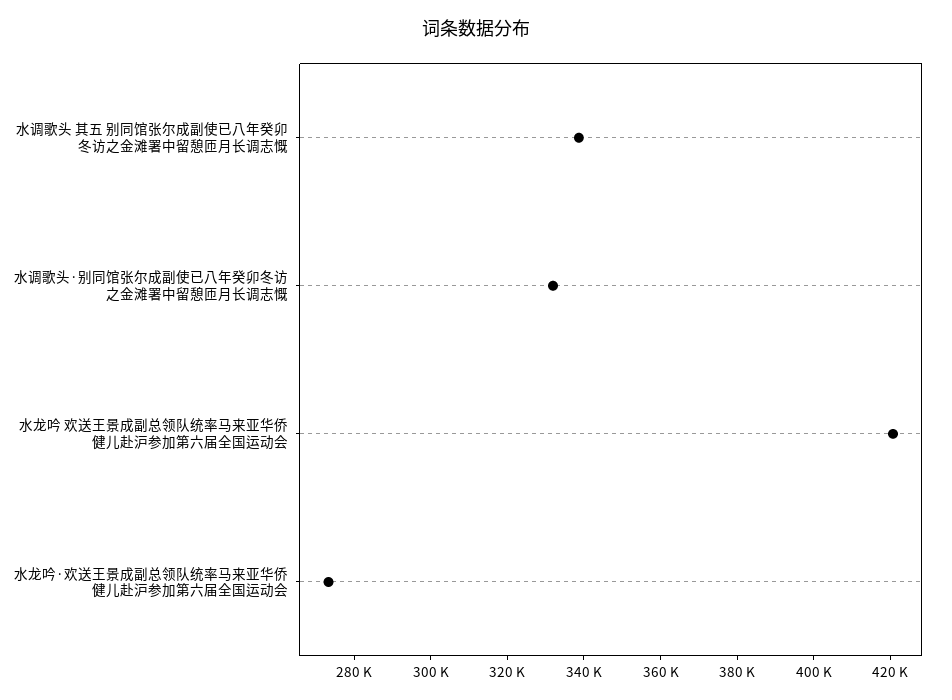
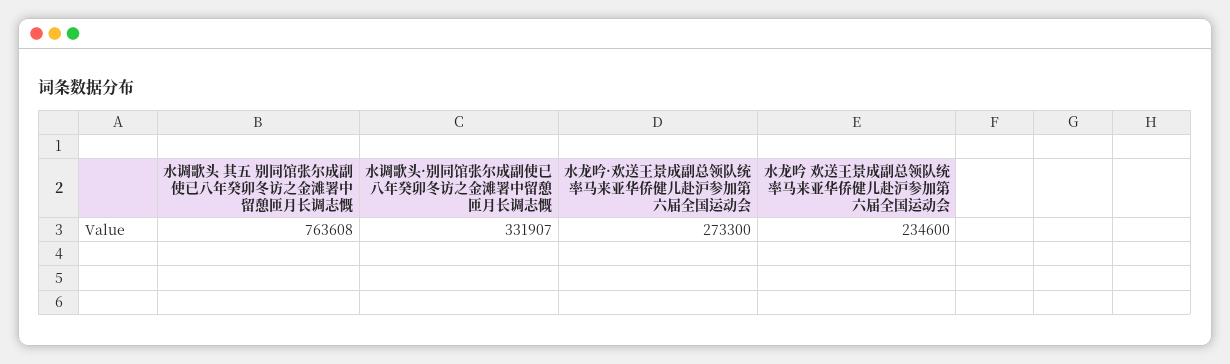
  {
-   "水调歌头 其五 别同馆张尔成副使已八年癸卯冬访之金滩署中留憩匝月长调志慨": 340000,
+   "水调歌头 其五 别同馆张尔成副使已八年癸卯冬访之金滩署中留憩匝月长调志慨": 763608,
    "水调歌头·别同馆张尔成副使已八年癸卯冬访之金滩署中留憩匝月长调志慨": 331907,
-   "水龙吟 欢送王景成副总领队统率马来亚华侨健儿赴沪参加第六届全国运动会": 420000,
+   "水龙吟 欢送王景成副总领队统率马来亚华侨健儿赴沪参加第六届全国运动会": 234600,
    "水龙吟·欢送王景成副总领队统率马来亚华侨健儿赴沪参加第六届全国运动会": 273300
  }

